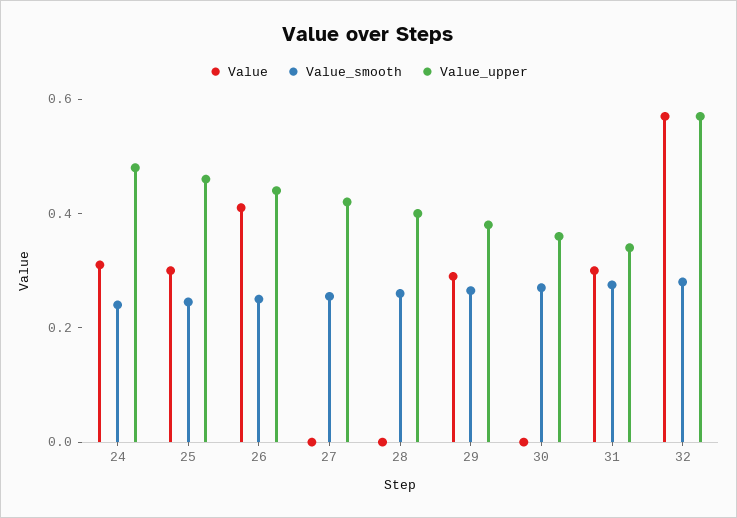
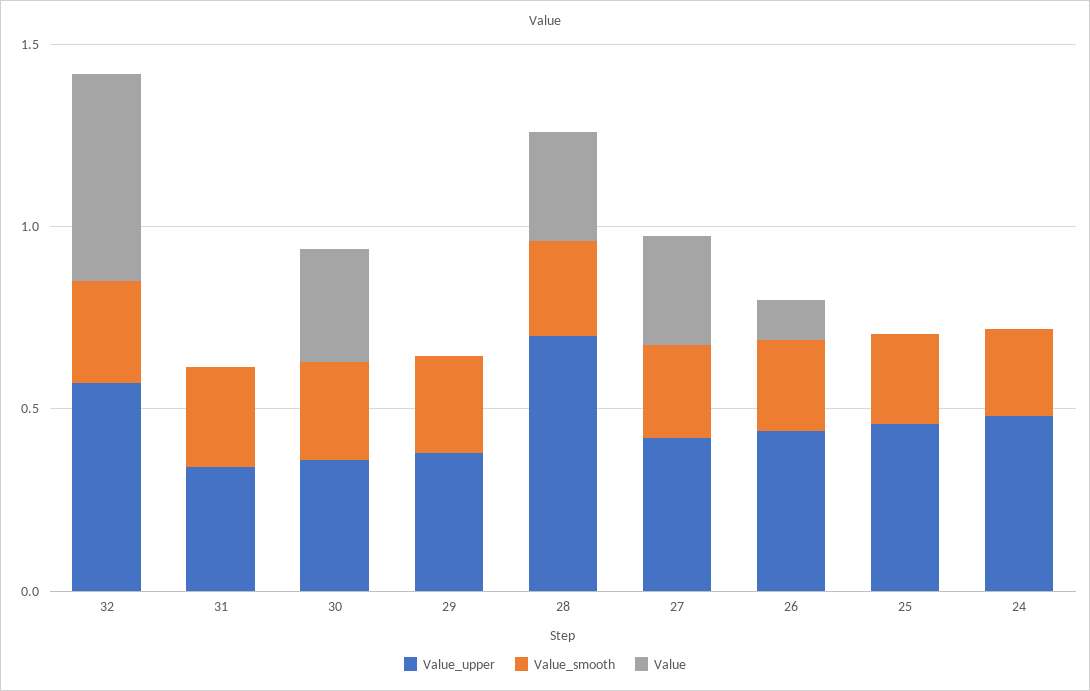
  {
    "Value": {
-     "24": 0.3,
+     "24": 0,
-     "25": 0.3,
+     "25": 0,
-     "26": 0.4,
+     "26": 0.1,
-     "27": 0,
+     "27": 0.3,
-     "28": 0,
+     "28": 0.3,
-     "29": 0.3,
+     "29": 0,
-     "30": 0,
+     "30": 0.3,
-     "31": 0.3,
+     "31": 0,
      "32": 0.55
    },
    "Value_smooth": {
      "24": 0.25,
      "25": 0.25,
      "26": 0.25,
      "27": 0.25,
      "28": 0.25,
      "29": 0.25,
      "30": 0.25,
      "31": 0.3,
      "32": 0.3
    },
    "Value_upper": {
      "24": 0.5,
      "25": 0.45,
      "26": 0.45,
      "27": 0.4,
-     "28": 0.4,
+     "28": 0.7,
      "29": 0.4,
      "30": 0.35,
      "31": 0.35,
      "32": 0.55
    }
  }

